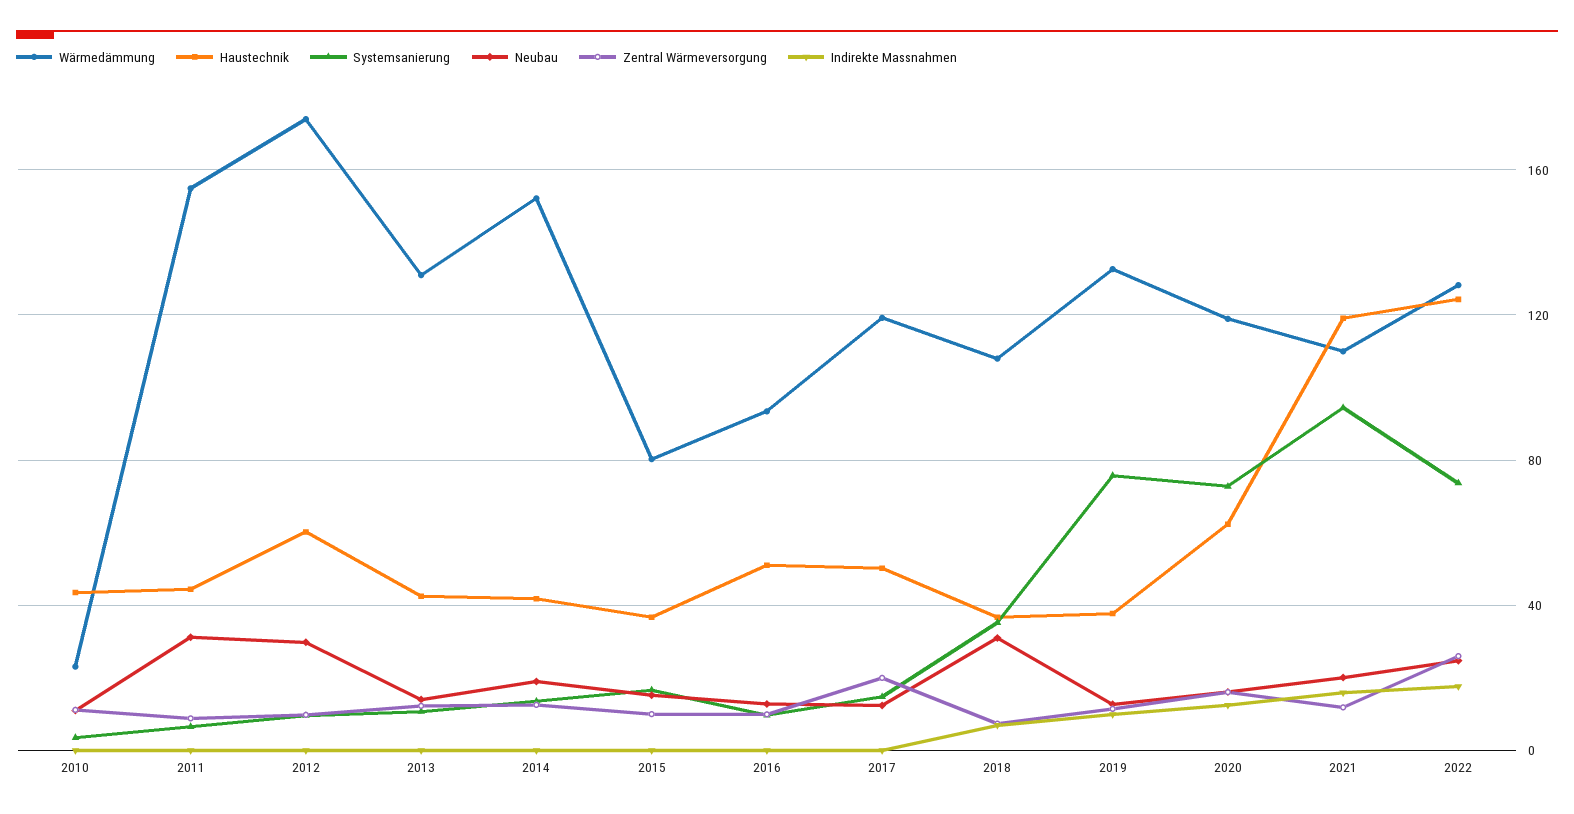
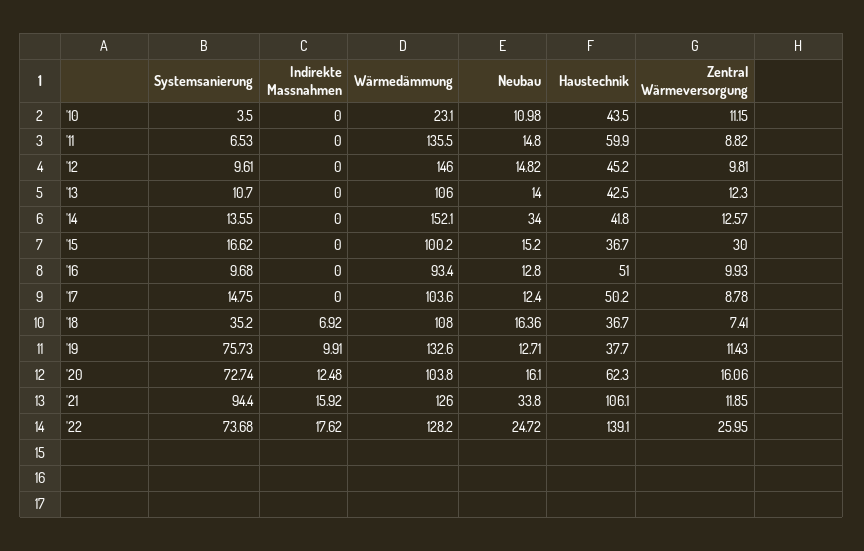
  {
    "Wärmedämmung": {
      "2010": 23.1,
-     "2011": 155,
+     "2011": 135.5,
-     "2012": 175,
+     "2012": 146,
-     "2013": 130,
+     "2013": 106,
      "2014": 152.1,
-     "2015": 80,
+     "2015": 100.2,
      "2016": 93.4,
-     "2017": 120,
+     "2017": 103.6,
      "2018": 108,
      "2019": 132.6,
-     "2020": 120,
+     "2020": 103.8,
-     "2021": 110,
+     "2021": 126,
      "2022": 128.2
    },
    "Haustechnik": {
      "2010": 43.5,
-     "2011": 45,
+     "2011": 59.9,
-     "2012": 60,
+     "2012": 45.2,
      "2013": 42.5,
      "2014": 41.8,
      "2015": 36.7,
      "2016": 51,
      "2017": 50.2,
      "2018": 36.7,
      "2019": 37.7,
      "2020": 62.3,
-     "2021": 120,
+     "2021": 106.1,
-     "2022": 125
+     "2022": 139.1
    },
    "Systemsanierung": {
      "2010": 3.5,
      "2011": 6.53,
      "2012": 9.61,
      "2013": 10.7,
      "2014": 13.55,
      "2015": 16.62,
      "2016": 9.68,
      "2017": 14.75,
      "2018": 35.2,
      "2019": 75.73,
      "2020": 72.74,
      "2021": 94.4,
      "2022": 73.68
    },
    "Neubau": {
      "2010": 10.98,
-     "2011": 30,
+     "2011": 14.8,
-     "2012": 30,
+     "2012": 14.82,
      "2013": 14,
-     "2014": 20,
+     "2014": 34,
      "2015": 15.2,
      "2016": 12.8,
      "2017": 12.4,
-     "2018": 30,
+     "2018": 16.36,
      "2019": 12.71,
      "2020": 16.1,
-     "2021": 20,
+     "2021": 33.8,
      "2022": 24.72
    },
    "Zentral Wärmeversorgung": {
      "2010": 11.15,
      "2011": 8.82,
      "2012": 9.81,
      "2013": 12.3,
      "2014": 12.57,
-     "2015": 10,
+     "2015": 30,
      "2016": 9.93,
-     "2017": 20,
+     "2017": 8.78,
      "2018": 7.41,
      "2019": 11.43,
      "2020": 16.06,
      "2021": 11.85,
      "2022": 25.95
    },
    "Indirekte Massnahmen": {
      "2010": 0,
      "2011": 0,
      "2012": 0,
      "2013": 0,
      "2014": 0,
      "2015": 0,
      "2016": 0,
      "2017": 0,
      "2018": 6.92,
      "2019": 9.91,
      "2020": 12.48,
      "2021": 15.92,
      "2022": 17.62
    }
  }

